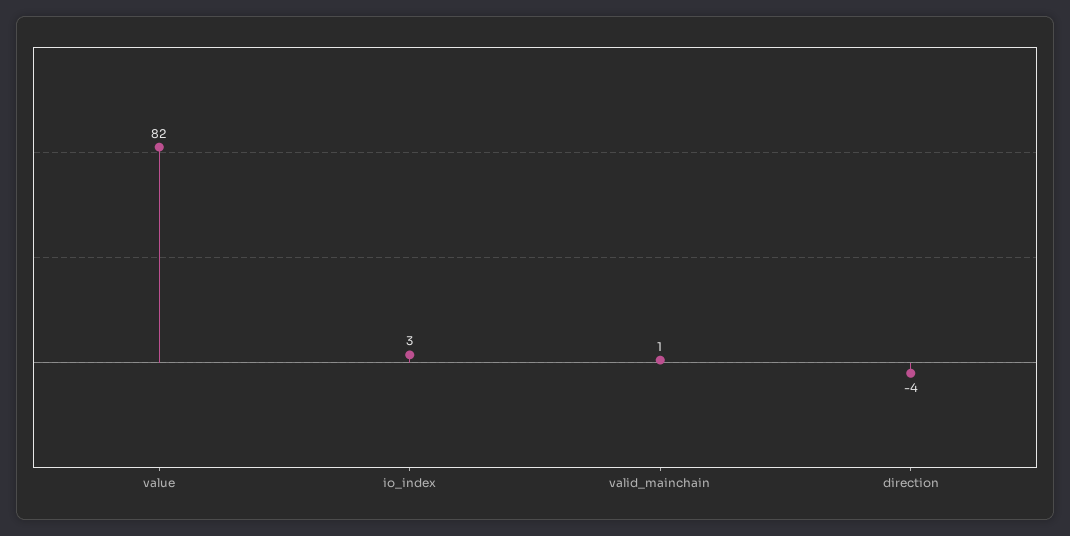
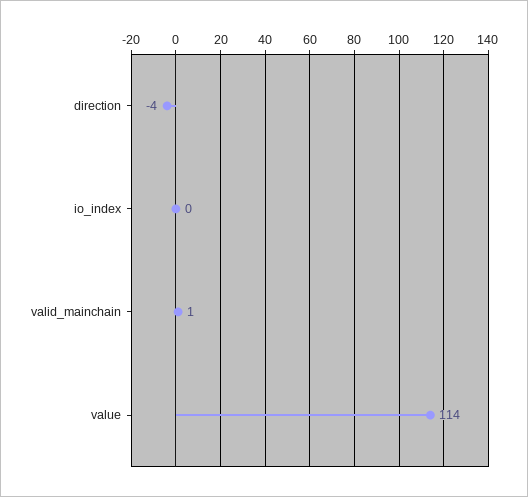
  {
-   "value": 82,
+   "value": 114,
-   "io_index": 3,
+   "io_index": 0,
    "valid_mainchain": 1,
    "direction": -4
  }

